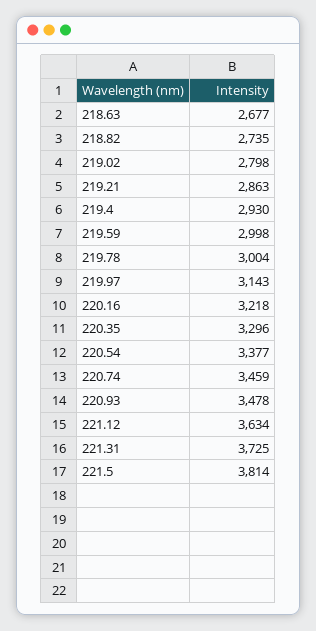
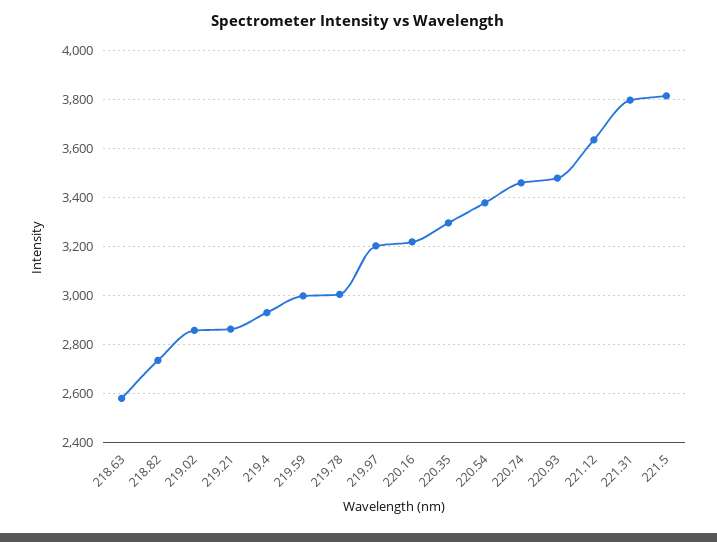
  {
-   "218.63": 2677,
+   "218.63": 2575,
    "218.82": 2735,
-   "219.02": 2798,
+   "219.02": 2850,
    "219.21": 2863,
    "219.4": 2930,
    "219.59": 2998,
    "219.78": 3004,
-   "219.97": 3143,
+   "219.97": 3200,
    "220.16": 3218,
    "220.35": 3296,
    "220.54": 3377,
    "220.74": 3459,
    "220.93": 3478,
    "221.12": 3634,
-   "221.31": 3725,
+   "221.31": 3800,
    "221.5": 3814
  }

